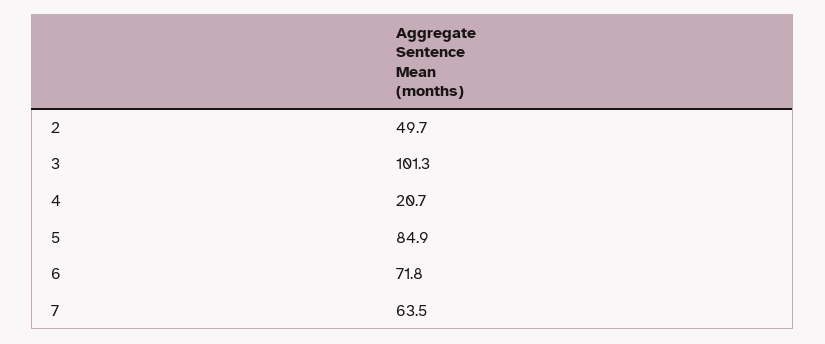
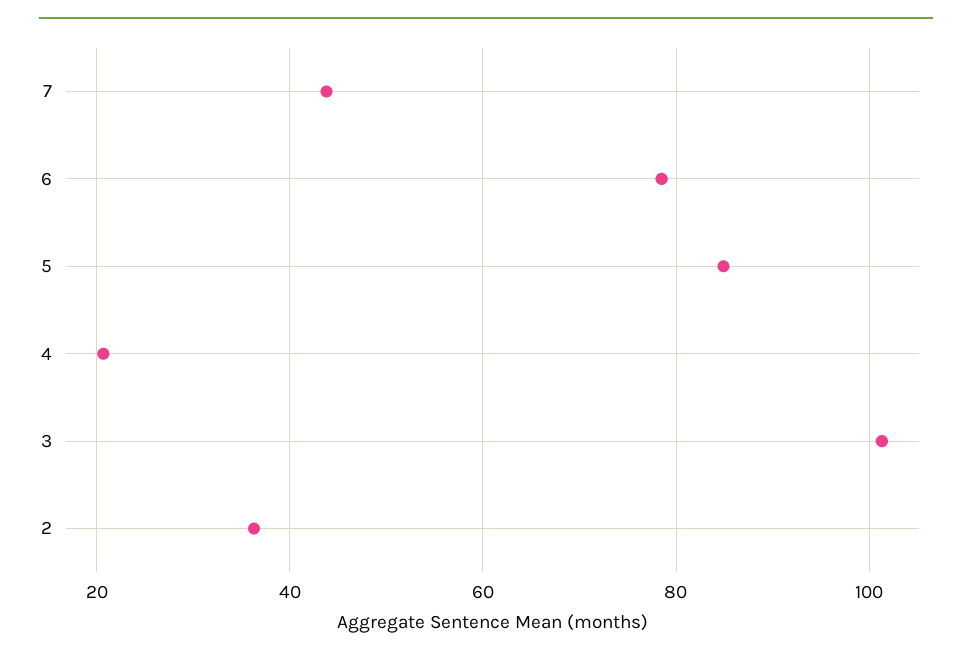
  {
-   "2": 49.7,
+   "2": 36,
    "3": 101.3,
    "4": 20.7,
    "5": 84.9,
-   "6": 71.8,
+   "6": 78,
-   "7": 63.5
+   "7": 44
  }

